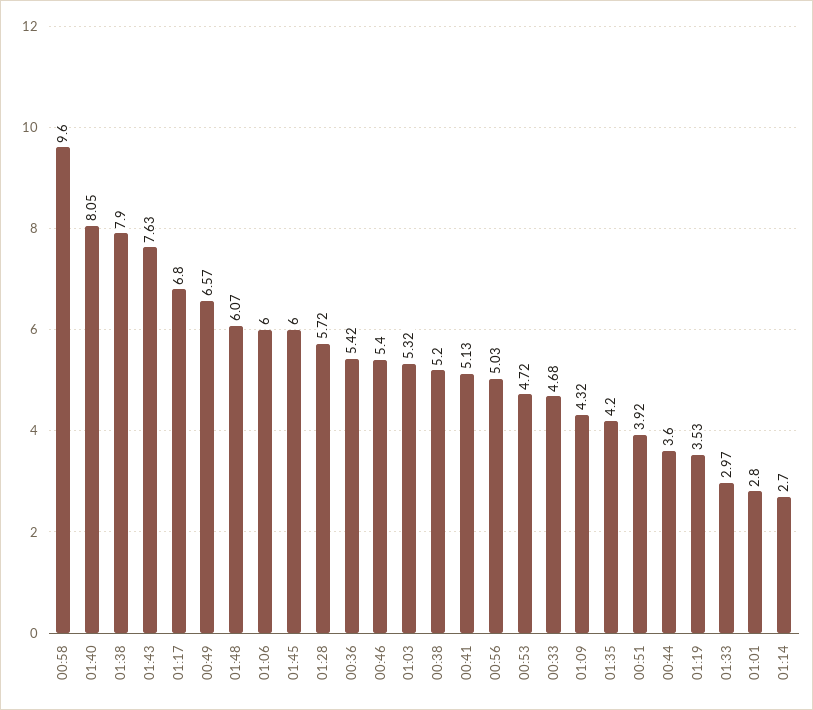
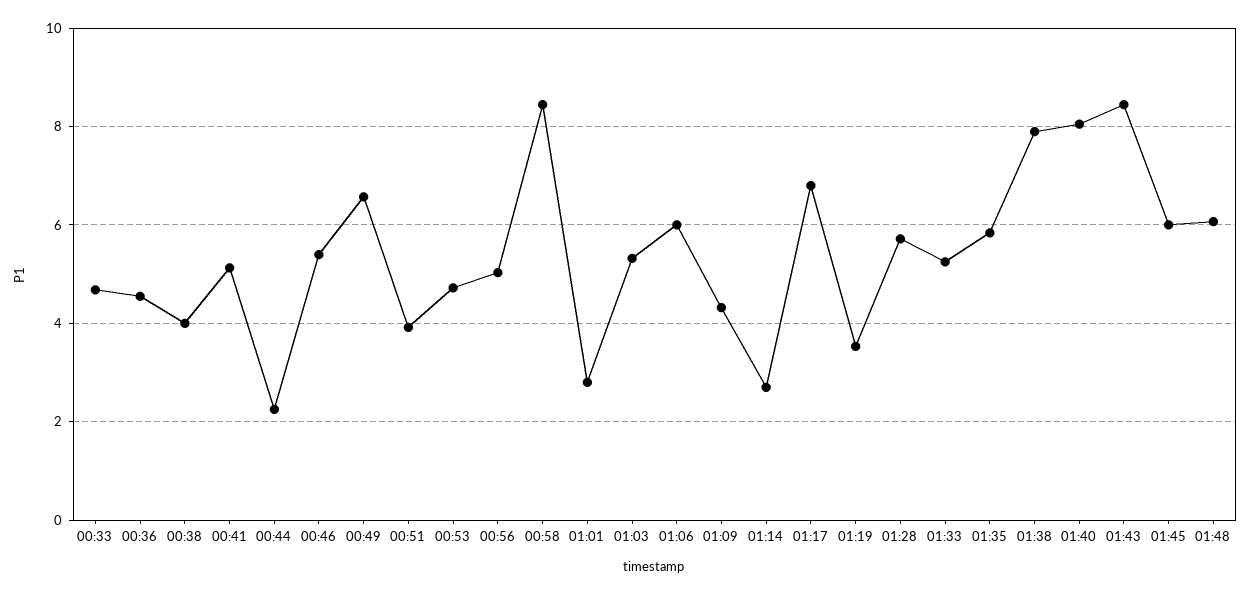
  {
-   "00:58": 9.6,
+   "00:58": 8.4,
    "01:40": 8.05,
    "01:38": 7.9,
-   "01:43": 7.63,
+   "01:43": 8.4,
    "01:17": 6.8,
    "00:49": 6.57,
    "01:48": 6.07,
    "01:06": 6,
    "01:45": 6,
    "01:28": 5.72,
-   "00:36": 5.42,
+   "00:36": 4.6,
    "00:46": 5.4,
    "01:03": 5.32,
-   "00:38": 5.2,
+   "00:38": 4,
    "00:41": 5.13,
    "00:56": 5.03,
    "00:53": 4.72,
    "00:33": 4.68,
    "01:09": 4.32,
-   "01:35": 4.2,
+   "01:35": 5.8,
    "00:51": 3.92,
-   "00:44": 3.6,
+   "00:44": 2.2,
    "01:19": 3.53,
-   "01:33": 2.97,
+   "01:33": 5.2,
    "01:01": 2.8,
    "01:14": 2.7
  }

